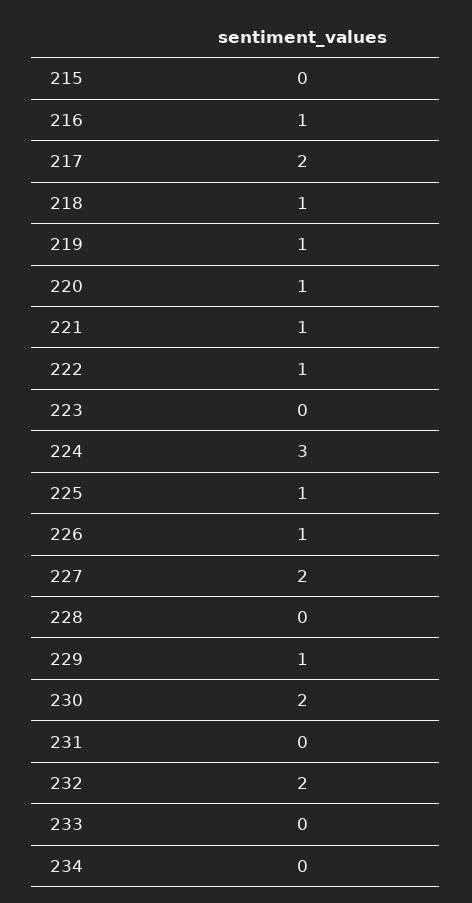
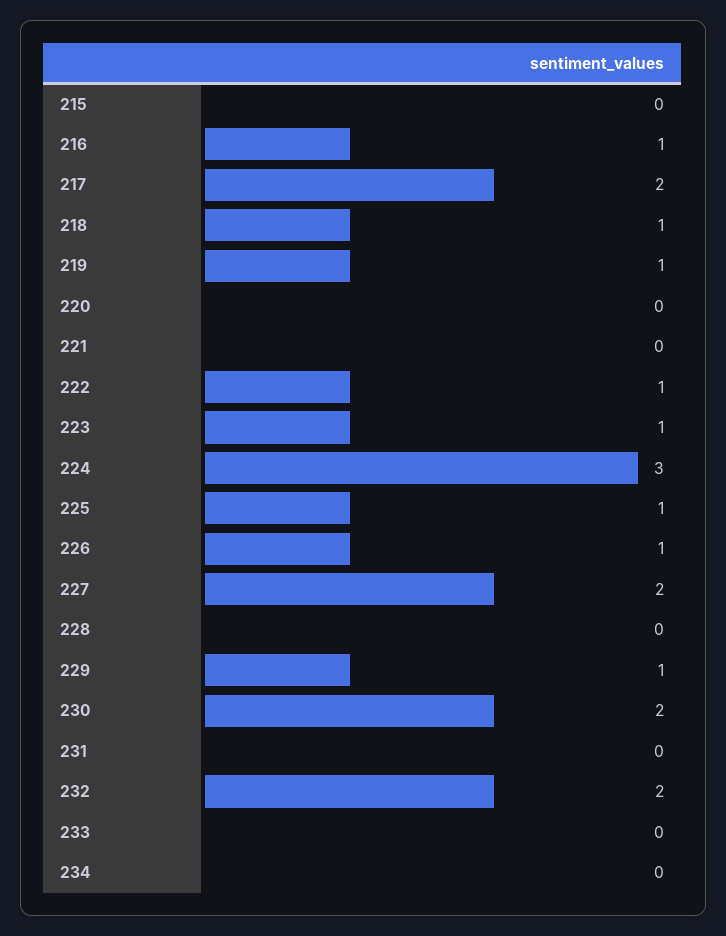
  {
    "215": 0,
    "216": 1,
    "217": 2,
    "218": 1,
    "219": 1,
-   "220": 1,
+   "220": 0,
-   "221": 1,
+   "221": 0,
    "222": 1,
-   "223": 0,
+   "223": 1,
    "224": 3,
    "225": 1,
    "226": 1,
    "227": 2,
    "228": 0,
    "229": 1,
    "230": 2,
    "231": 0,
    "232": 2,
    "233": 0,
    "234": 0
  }

